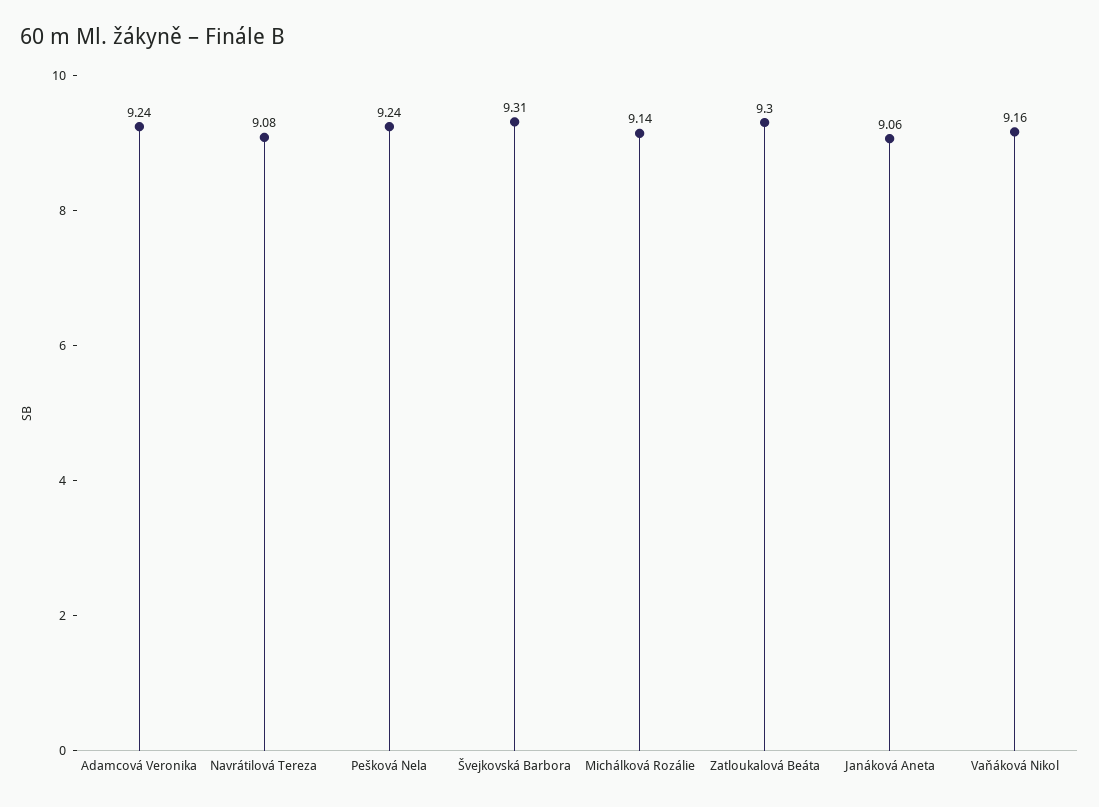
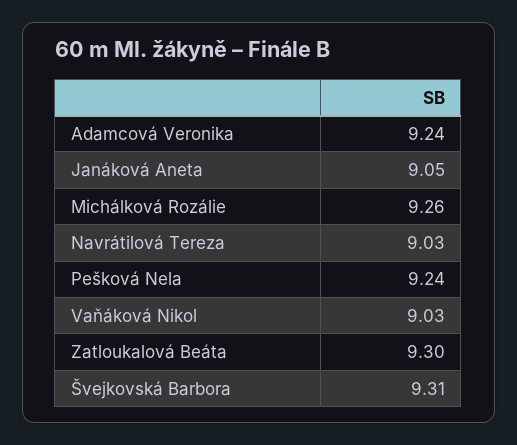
  {
    "Adamcová Veronika": 9.24,
-   "Navrátilová Tereza": 9.08,
+   "Navrátilová Tereza": 9.03,
    "Pešková Nela": 9.24,
    "Švejkovská Barbora": 9.31,
-   "Michálková Rozálie": 9.14,
+   "Michálková Rozálie": 9.26,
    "Zatloukalová Beáta": 9.3,
-   "Janáková Aneta": 9.06,
+   "Janáková Aneta": 9.05,
-   "Vaňáková Nikol": 9.16
+   "Vaňáková Nikol": 9.03
  }

